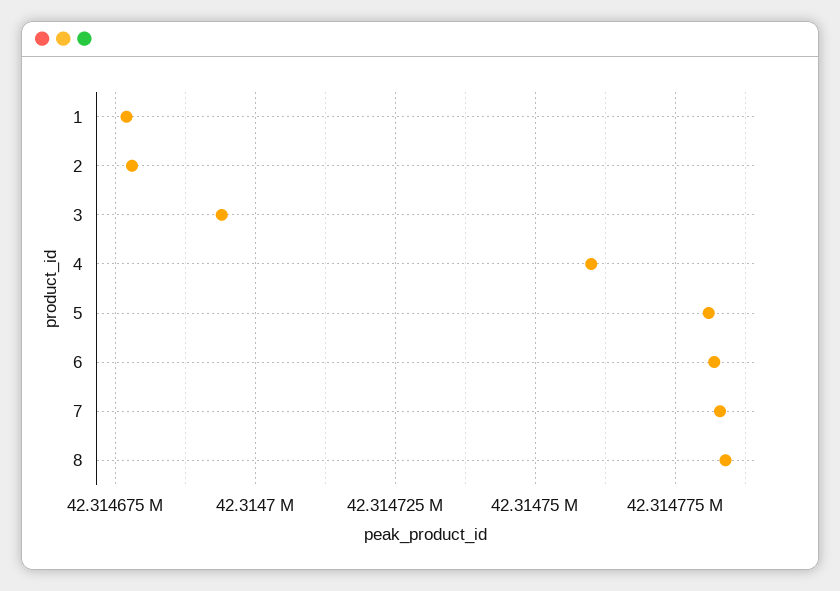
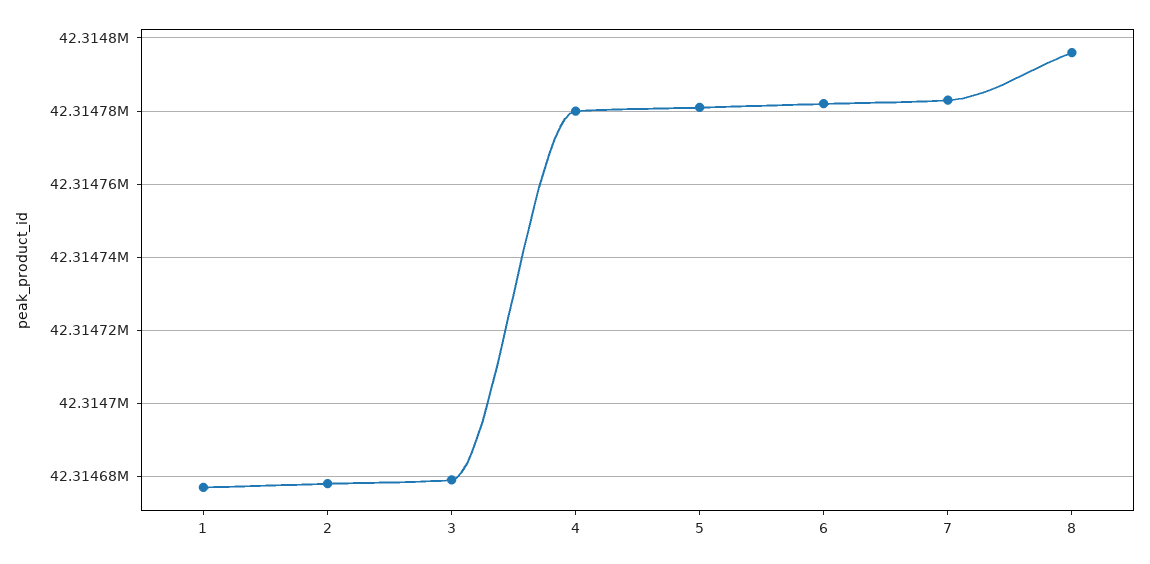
  {
    "1": 42314675,
    "2": 42314680,
-   "3": 42314695,
+   "3": 42314680,
-   "4": 42314760,
+   "4": 42314780,
    "5": 42314780,
    "6": 42314780,
    "7": 42314785,
-   "8": 42314785
+   "8": 42314795
  }

